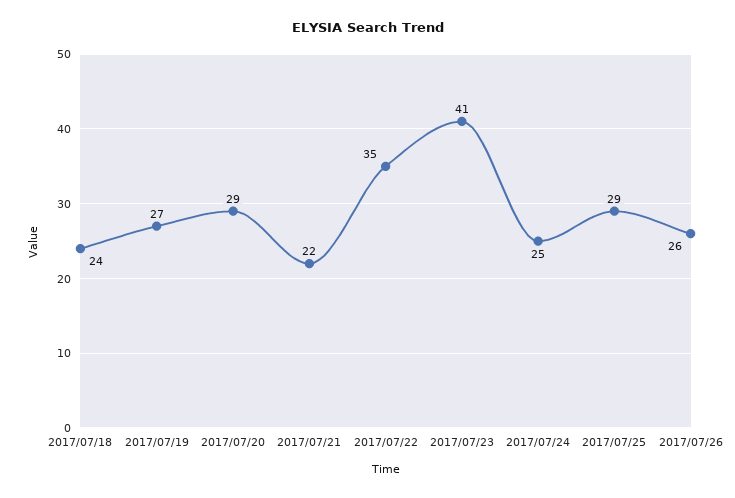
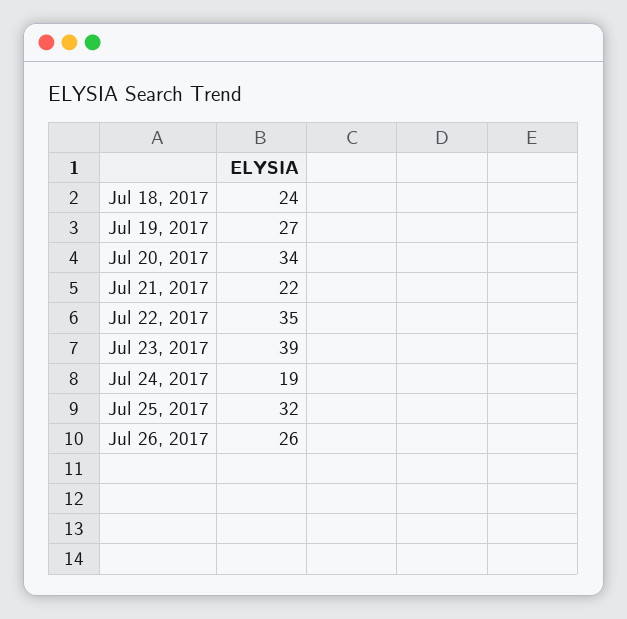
  {
    "2017/07/18": 24,
    "2017/07/19": 27,
-   "2017/07/20": 29,
+   "2017/07/20": 34,
    "2017/07/21": 22,
    "2017/07/22": 35,
-   "2017/07/23": 41,
+   "2017/07/23": 39,
-   "2017/07/24": 25,
+   "2017/07/24": 19,
-   "2017/07/25": 29,
+   "2017/07/25": 32,
    "2017/07/26": 26
  }

